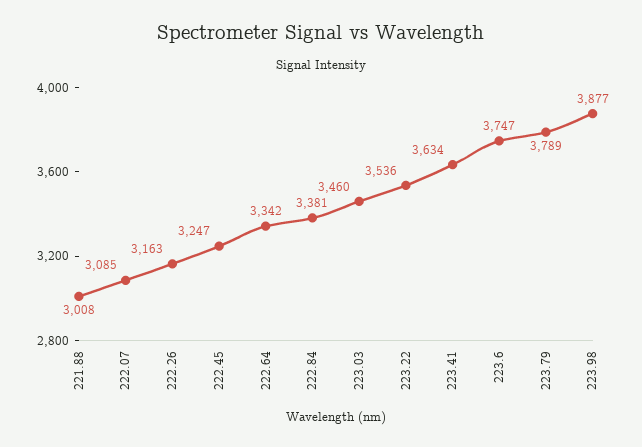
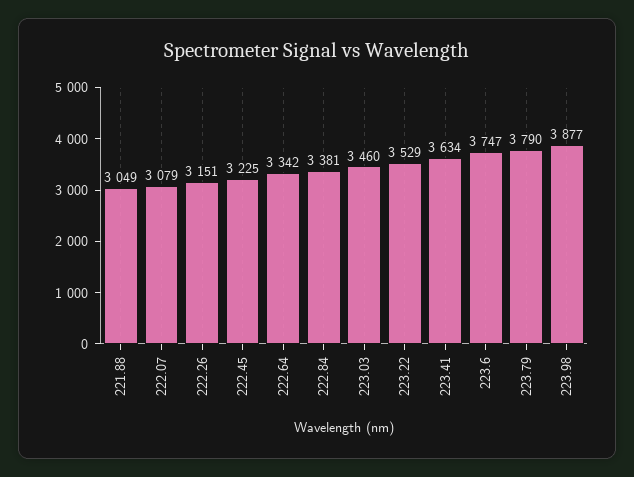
  {
-   "221.88": 3008,
+   "221.88": 3049,
-   "222.07": 3085,
+   "222.07": 3079,
-   "222.26": 3163,
+   "222.26": 3151,
-   "222.45": 3247,
+   "222.45": 3225,
    "222.64": 3342,
    "222.84": 3381,
    "223.03": 3460,
-   "223.22": 3536,
+   "223.22": 3529,
    "223.41": 3634,
    "223.6": 3747,
-   "223.79": 3789,
+   "223.79": 3790,
    "223.98": 3877
  }

